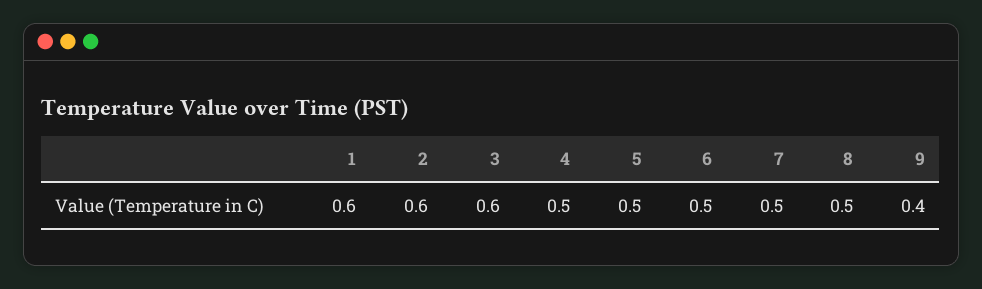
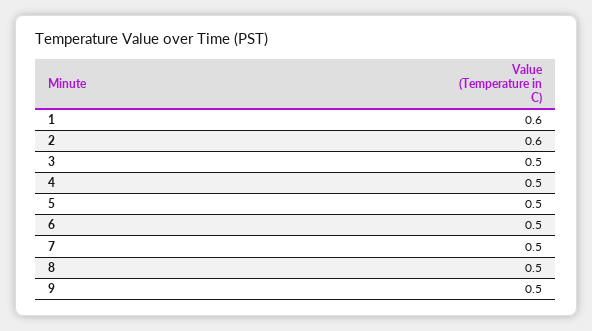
  {
    "1": 0.6,
    "2": 0.6,
-   "3": 0.6,
+   "3": 0.5,
    "4": 0.5,
    "5": 0.5,
    "6": 0.5,
    "7": 0.5,
    "8": 0.5,
-   "9": 0.4
+   "9": 0.5
  }

